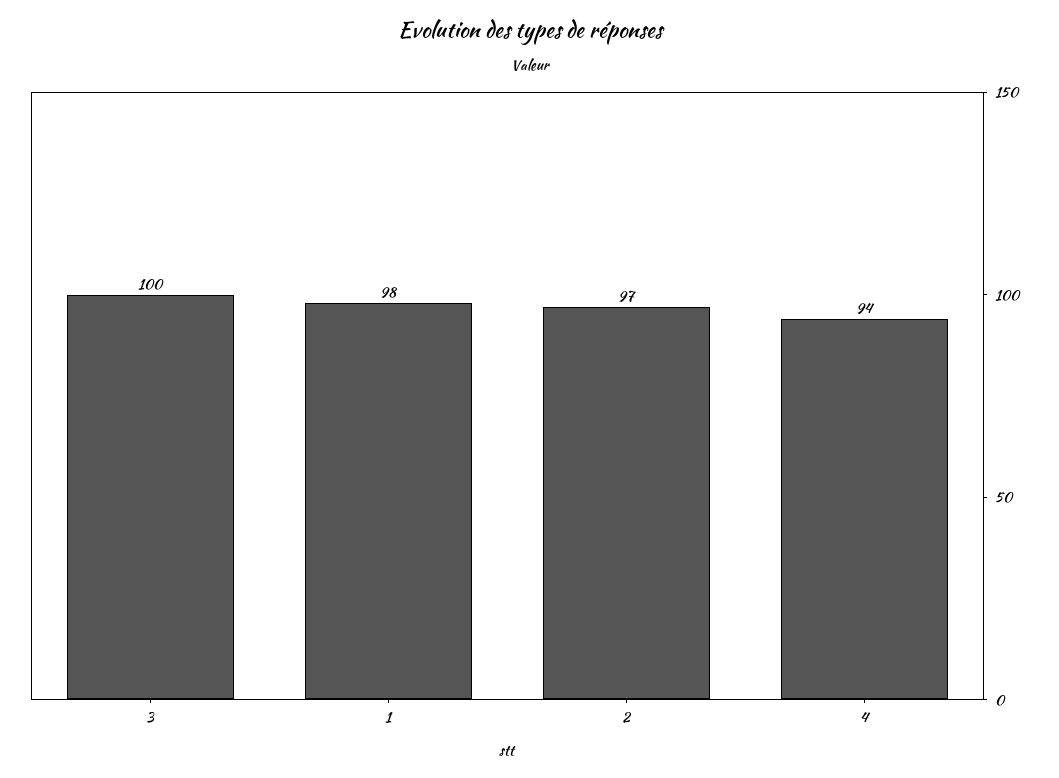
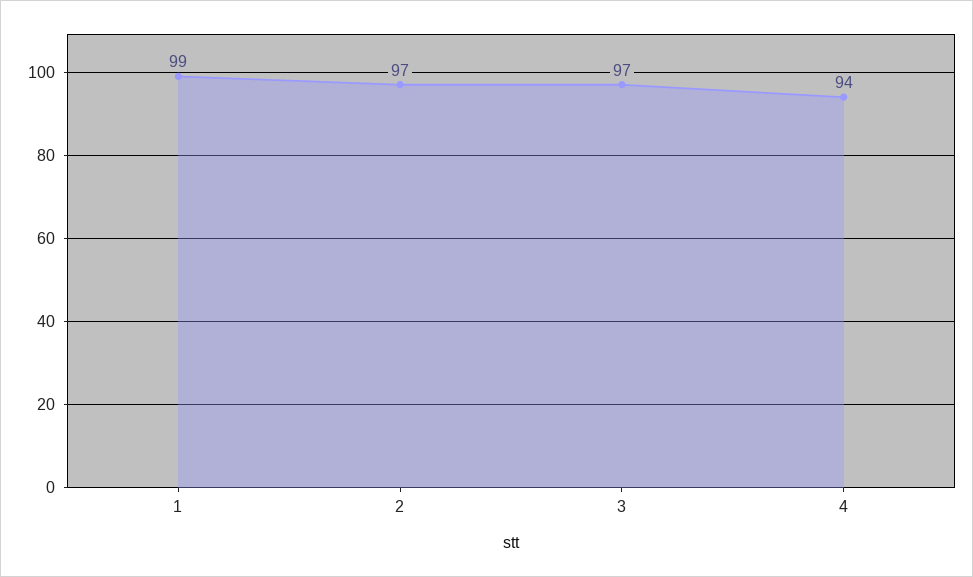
  {
-   "3": 100,
+   "3": 97,
-   "1": 98,
+   "1": 99,
    "2": 97,
    "4": 94
  }

